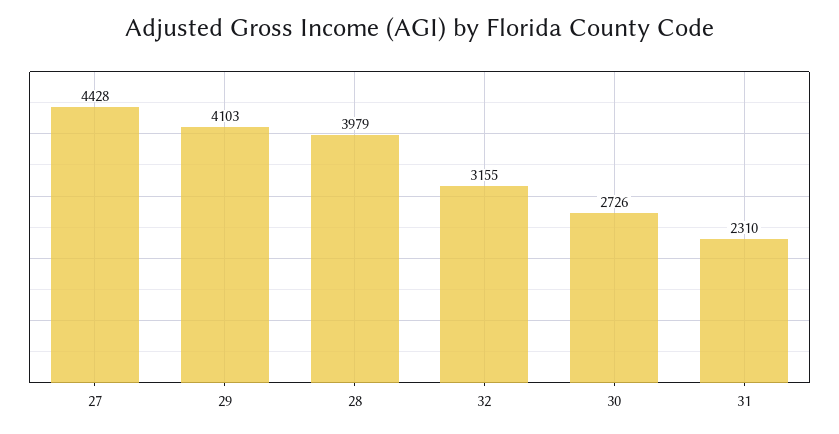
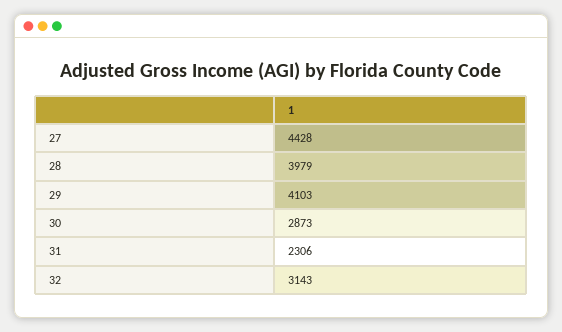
  {
    "27": 4428,
    "29": 4103,
    "28": 3979,
-   "32": 3155,
+   "32": 3143,
-   "30": 2726,
+   "30": 2873,
-   "31": 2310
+   "31": 2306
  }

